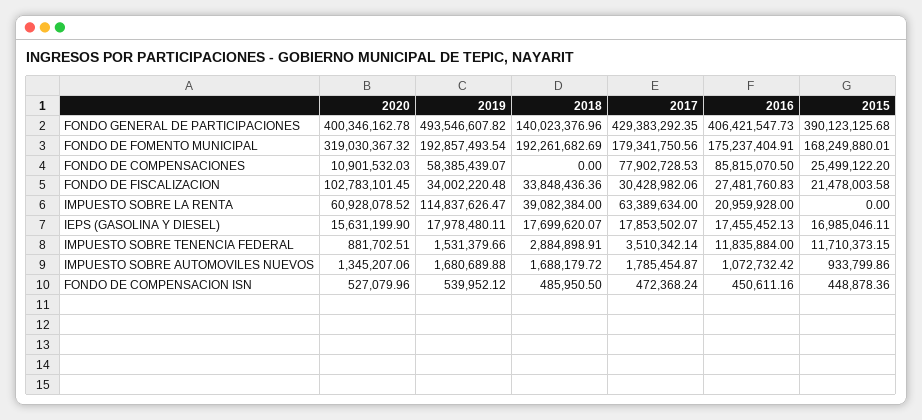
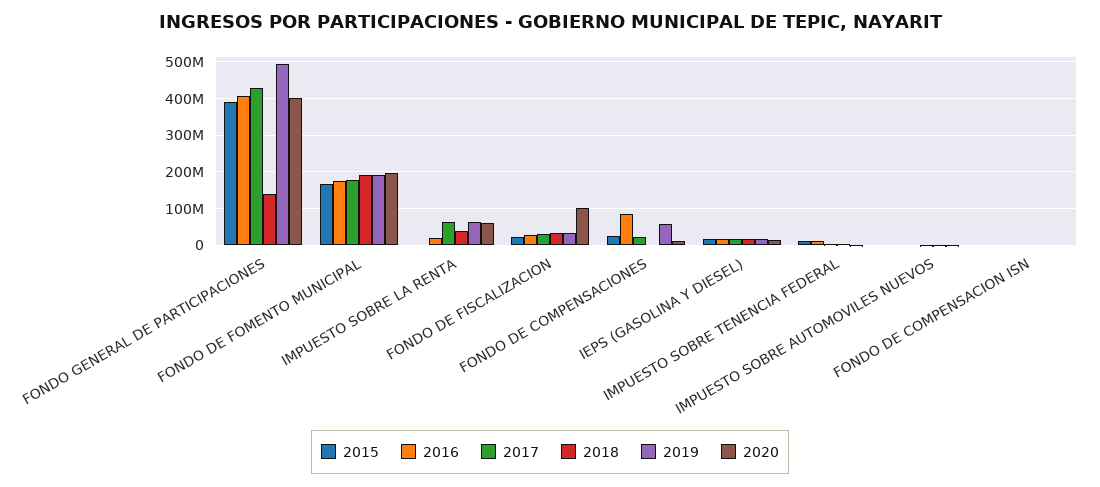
  {
    "2020": {
      "FONDO GENERAL DE PARTICIPACIONES": 400346162.78,
-     "FONDO DE FOMENTO MUNICIPAL": 319030367.32,
+     "FONDO DE FOMENTO MUNICIPAL": 200000000,
      "FONDO DE COMPENSACIONES": 10901532.03,
      "FONDO DE FISCALIZACION": 102783101.45,
      "IMPUESTO SOBRE LA RENTA": 60928078.52,
      "IEPS (GASOLINA Y DIESEL)": 15631199.9,
      "IMPUESTO SOBRE TENENCIA FEDERAL": 881702.51,
      "IMPUESTO SOBRE AUTOMOVILES NUEVOS": 1345207.06,
      "FONDO DE COMPENSACION ISN": 527079.96
    },
    "2019": {
      "FONDO GENERAL DE PARTICIPACIONES": 493546607.82,
      "FONDO DE FOMENTO MUNICIPAL": 192857493.54,
      "FONDO DE COMPENSACIONES": 58385439.07,
      "FONDO DE FISCALIZACION": 34002220.48,
-     "IMPUESTO SOBRE LA RENTA": 114837626.47,
+     "IMPUESTO SOBRE LA RENTA": 60000000,
      "IEPS (GASOLINA Y DIESEL)": 17978480.11,
      "IMPUESTO SOBRE TENENCIA FEDERAL": 1531379.66,
      "IMPUESTO SOBRE AUTOMOVILES NUEVOS": 1680689.88,
      "FONDO DE COMPENSACION ISN": 539952.12
    },
    "2018": {
      "FONDO GENERAL DE PARTICIPACIONES": 140023376.96,
      "FONDO DE FOMENTO MUNICIPAL": 192261682.69,
      "FONDO DE COMPENSACIONES": 0,
      "FONDO DE FISCALIZACION": 33848436.36,
      "IMPUESTO SOBRE LA RENTA": 39082384,
      "IEPS (GASOLINA Y DIESEL)": 17699620.07,
      "IMPUESTO SOBRE TENENCIA FEDERAL": 2884898.91,
      "IMPUESTO SOBRE AUTOMOVILES NUEVOS": 1688179.72,
      "FONDO DE COMPENSACION ISN": 485950.5
    },
    "2017": {
      "FONDO GENERAL DE PARTICIPACIONES": 429383292.35,
      "FONDO DE FOMENTO MUNICIPAL": 179341750.56,
-     "FONDO DE COMPENSACIONES": 77902728.53,
+     "FONDO DE COMPENSACIONES": 20000000,
      "FONDO DE FISCALIZACION": 30428982.06,
      "IMPUESTO SOBRE LA RENTA": 63389634,
      "IEPS (GASOLINA Y DIESEL)": 17853502.07,
      "IMPUESTO SOBRE TENENCIA FEDERAL": 3510342.14,
      "IMPUESTO SOBRE AUTOMOVILES NUEVOS": 1785454.87,
      "FONDO DE COMPENSACION ISN": 472368.24
    },
    "2016": {
      "FONDO GENERAL DE PARTICIPACIONES": 406421547.73,
      "FONDO DE FOMENTO MUNICIPAL": 175237404.91,
      "FONDO DE COMPENSACIONES": 85815070.5,
      "FONDO DE FISCALIZACION": 27481760.83,
      "IMPUESTO SOBRE LA RENTA": 20959928,
      "IEPS (GASOLINA Y DIESEL)": 17455452.13,
      "IMPUESTO SOBRE TENENCIA FEDERAL": 11835884,
      "IMPUESTO SOBRE AUTOMOVILES NUEVOS": 1072732.42,
      "FONDO DE COMPENSACION ISN": 450611.16
    },
    "2015": {
      "FONDO GENERAL DE PARTICIPACIONES": 390123125.68,
      "FONDO DE FOMENTO MUNICIPAL": 168249880.01,
      "FONDO DE COMPENSACIONES": 25499122.2,
      "FONDO DE FISCALIZACION": 21478003.58,
      "IMPUESTO SOBRE LA RENTA": 0,
      "IEPS (GASOLINA Y DIESEL)": 16985046.11,
      "IMPUESTO SOBRE TENENCIA FEDERAL": 11710373.15,
      "IMPUESTO SOBRE AUTOMOVILES NUEVOS": 933799.86,
      "FONDO DE COMPENSACION ISN": 448878.36
    }
  }

